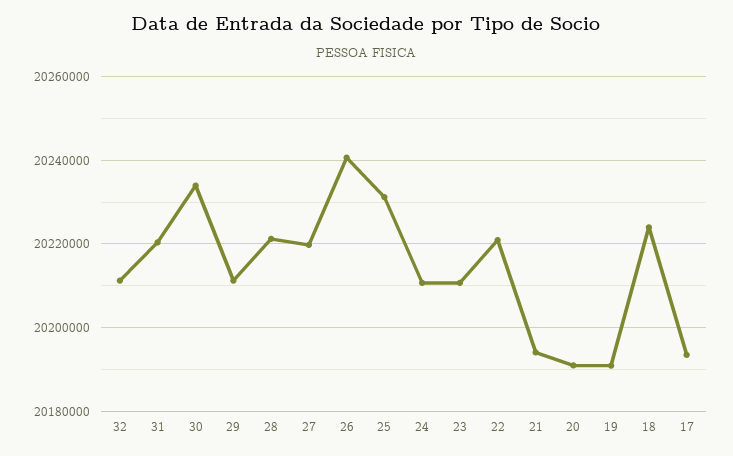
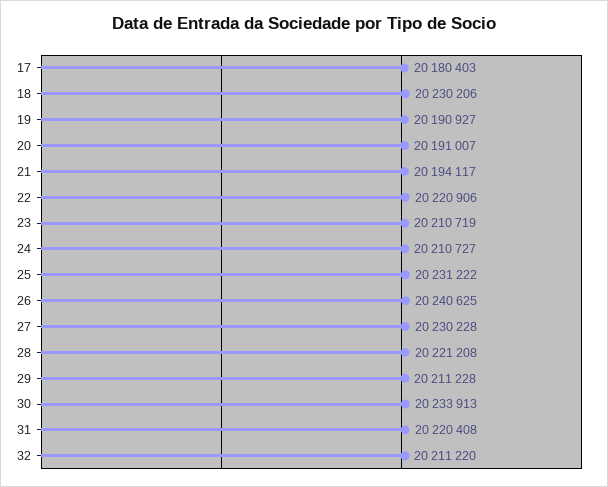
  {
    "32": 20211220,
    "31": 20220408,
    "30": 20233913,
    "29": 20211228,
    "28": 20221208,
-   "27": 20220000,
+   "27": 20230228,
    "26": 20240625,
    "25": 20231222,
    "24": 20210727,
    "23": 20210719,
    "22": 20220906,
    "21": 20194117,
    "20": 20191007,
    "19": 20190927,
-   "18": 20224000,
+   "18": 20230206,
-   "17": 20194000
+   "17": 20180403
  }

